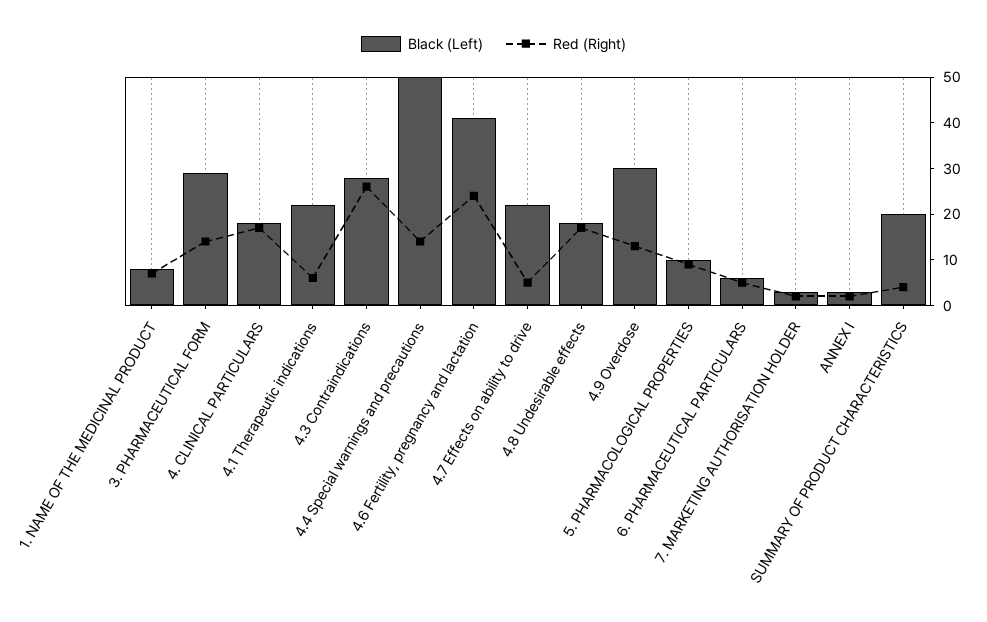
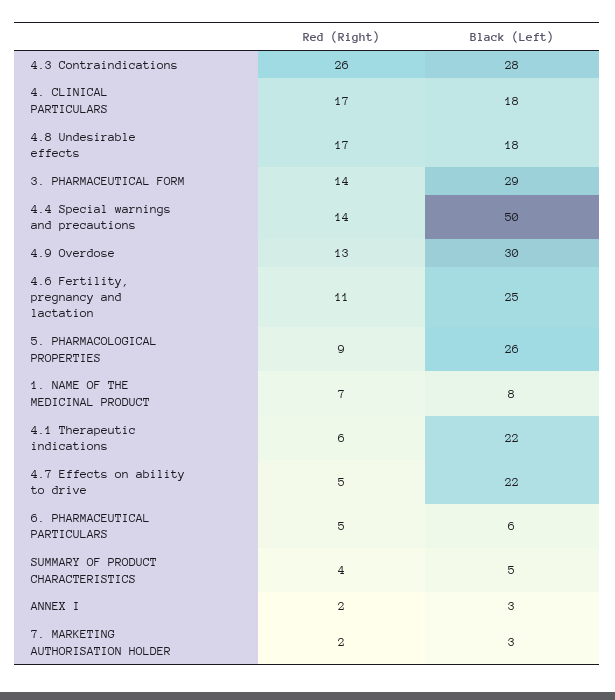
  {
    "Black (Left)": {
      "1. NAME OF THE MEDICINAL PRODUCT": 8,
      "3. PHARMACEUTICAL FORM": 29,
      "4. CLINICAL PARTICULARS": 18,
      "4.1 Therapeutic indications": 22,
      "4.3 Contraindications": 28,
      "4.4 Special warnings and precautions": 50,
-     "4.6 Fertility, pregnancy and lactation": 40,
+     "4.6 Fertility, pregnancy and lactation": 25,
      "4.7 Effects on ability to drive": 22,
      "4.8 Undesirable effects": 18,
      "4.9 Overdose": 30,
-     "5. PHARMACOLOGICAL PROPERTIES": 10,
+     "5. PHARMACOLOGICAL PROPERTIES": 26,
      "6. PHARMACEUTICAL PARTICULARS": 6,
      "7. MARKETING AUTHORISATION HOLDER": 3,
      "ANNEX I": 3,
-     "SUMMARY OF PRODUCT CHARACTERISTICS": 20
+     "SUMMARY OF PRODUCT CHARACTERISTICS": 5
    },
    "Red (Right)": {
      "1. NAME OF THE MEDICINAL PRODUCT": 7,
      "3. PHARMACEUTICAL FORM": 14,
      "4. CLINICAL PARTICULARS": 17,
      "4.1 Therapeutic indications": 6,
      "4.3 Contraindications": 26,
      "4.4 Special warnings and precautions": 14,
-     "4.6 Fertility, pregnancy and lactation": 25,
+     "4.6 Fertility, pregnancy and lactation": 11,
      "4.7 Effects on ability to drive": 5,
      "4.8 Undesirable effects": 17,
      "4.9 Overdose": 13,
      "5. PHARMACOLOGICAL PROPERTIES": 9,
      "6. PHARMACEUTICAL PARTICULARS": 5,
      "7. MARKETING AUTHORISATION HOLDER": 2,
      "ANNEX I": 2,
      "SUMMARY OF PRODUCT CHARACTERISTICS": 4
    }
  }

